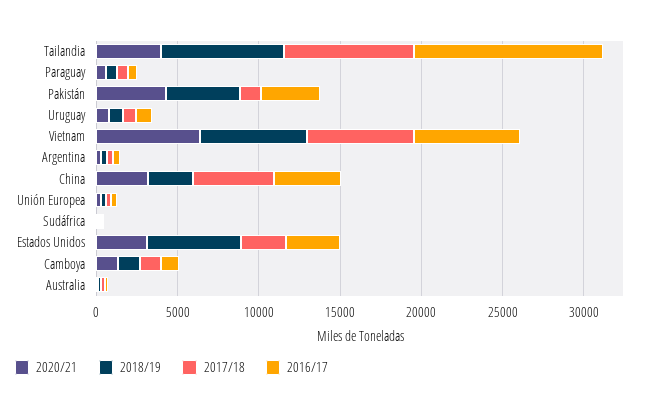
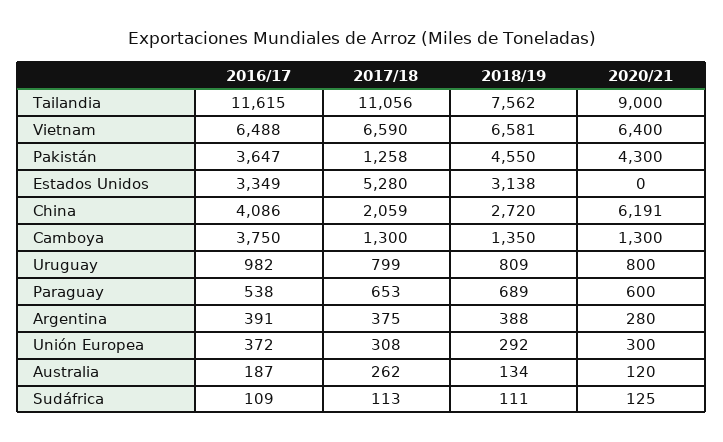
  {
    "2020/21": {
-     "Tailandia": 4000,
+     "Tailandia": 9000,
      "Paraguay": 600,
      "Pakistán": 4300,
      "Uruguay": 800,
      "Vietnam": 6400,
      "Argentina": 280,
-     "China": 3000,
+     "China": 6191,
      "Unión Europea": 300,
      "Sudáfrica": 125,
-     "Estados Unidos": 3000,
+     "Estados Unidos": 0,
      "Camboya": 1300,
      "Australia": 120
    },
    "2018/19": {
      "Tailandia": 7562,
      "Paraguay": 689,
      "Pakistán": 4550,
      "Uruguay": 809,
      "Vietnam": 6581,
      "Argentina": 388,
      "China": 2720,
      "Unión Europea": 292,
      "Sudáfrica": 111,
-     "Estados Unidos": 6000,
+     "Estados Unidos": 3138,
      "Camboya": 1350,
      "Australia": 134
    },
    "2017/18": {
-     "Tailandia": 8000,
+     "Tailandia": 11056,
      "Paraguay": 653,
      "Pakistán": 1258,
      "Uruguay": 799,
      "Vietnam": 6590,
      "Argentina": 375,
-     "China": 5000,
+     "China": 2059,
      "Unión Europea": 308,
      "Sudáfrica": 113,
-     "Estados Unidos": 3000,
+     "Estados Unidos": 5280,
      "Camboya": 1300,
      "Australia": 262
    },
    "2016/17": {
      "Tailandia": 11615,
      "Paraguay": 538,
      "Pakistán": 3647,
      "Uruguay": 982,
      "Vietnam": 6488,
      "Argentina": 391,
      "China": 4086,
      "Unión Europea": 372,
      "Sudáfrica": 109,
      "Estados Unidos": 3349,
-     "Camboya": 1000,
+     "Camboya": 3750,
      "Australia": 187
    }
  }

